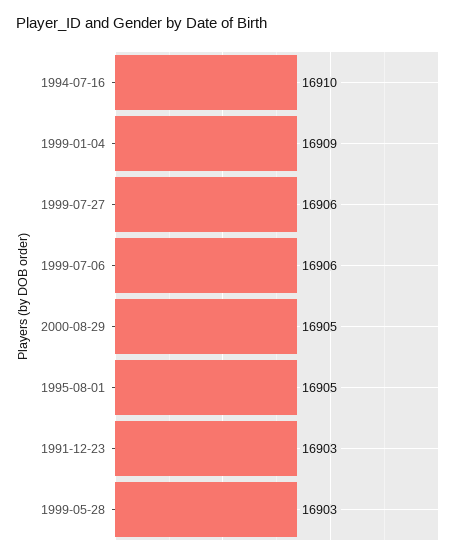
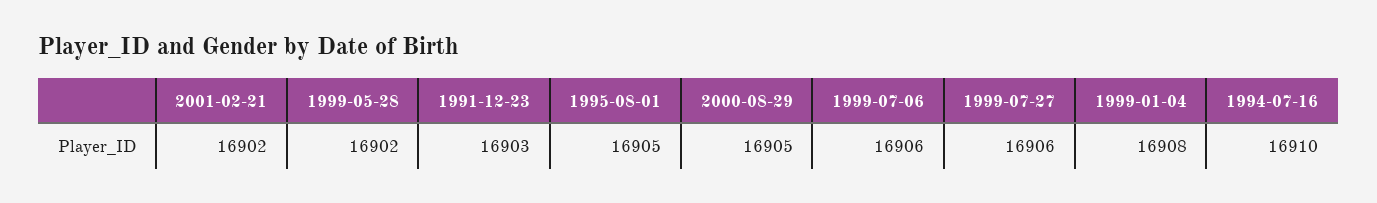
  {
    "1994-07-16": 16910,
-   "1999-01-04": 16909,
+   "1999-01-04": 16908,
    "1999-07-27": 16906,
    "1999-07-06": 16906,
    "2000-08-29": 16905,
    "1995-08-01": 16905,
    "1991-12-23": 16903,
-   "1999-05-28": 16903
+   "1999-05-28": 16902,
+   "2001-02-21": 16902
  }

